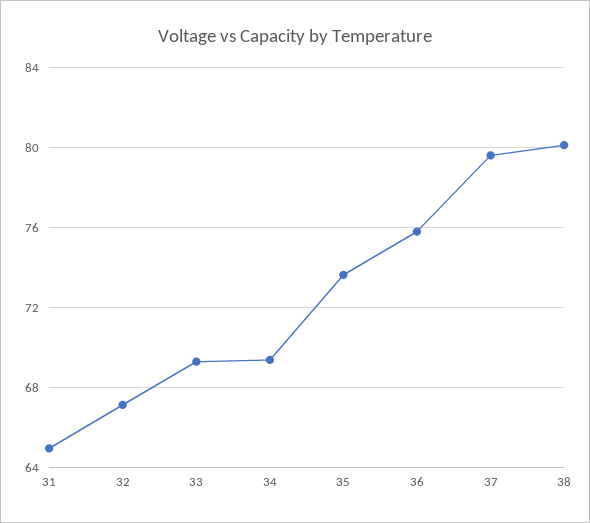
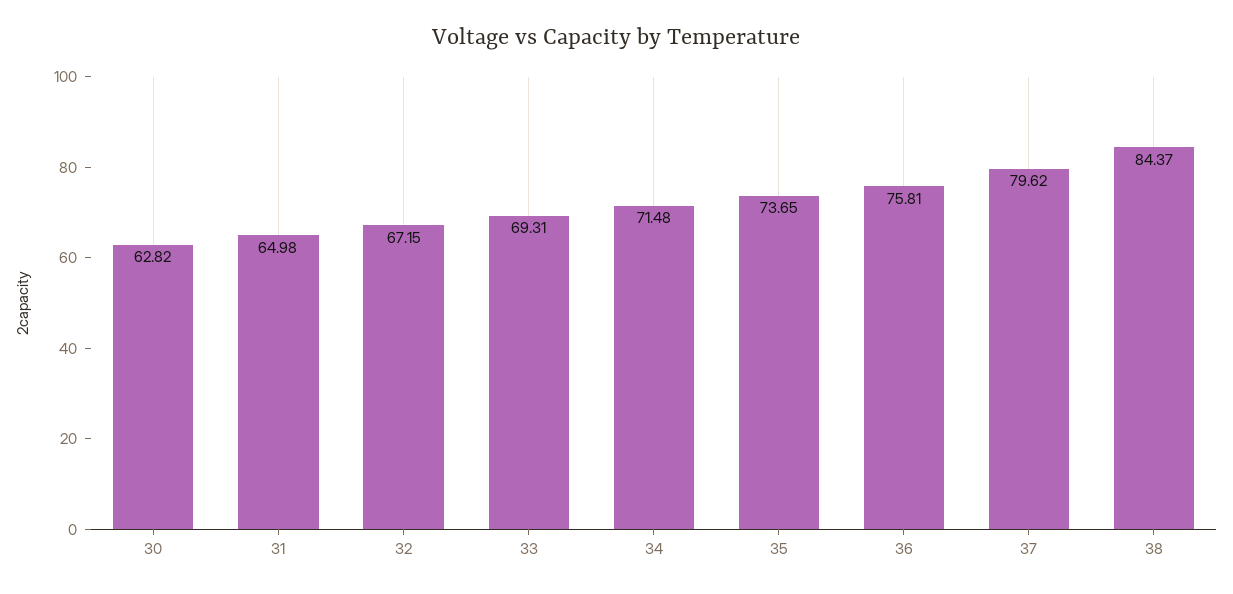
  {
    "31": 64.98,
    "32": 67.15,
    "33": 69.31,
-   "34": 69.5,
+   "34": 71.48,
    "35": 73.65,
    "36": 75.81,
    "37": 79.62,
-   "38": 80
+   "38": 84.37,
+   "30": 62.82
  }

